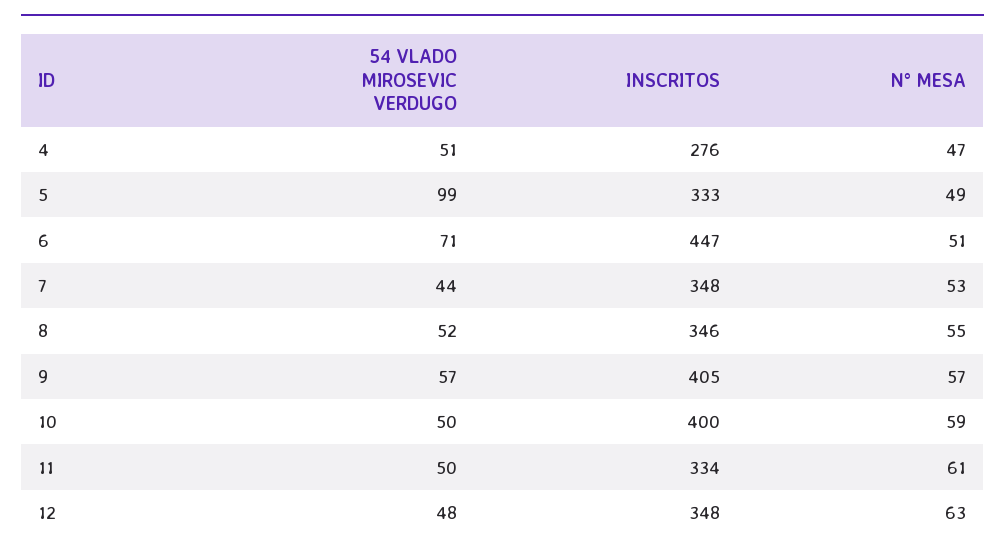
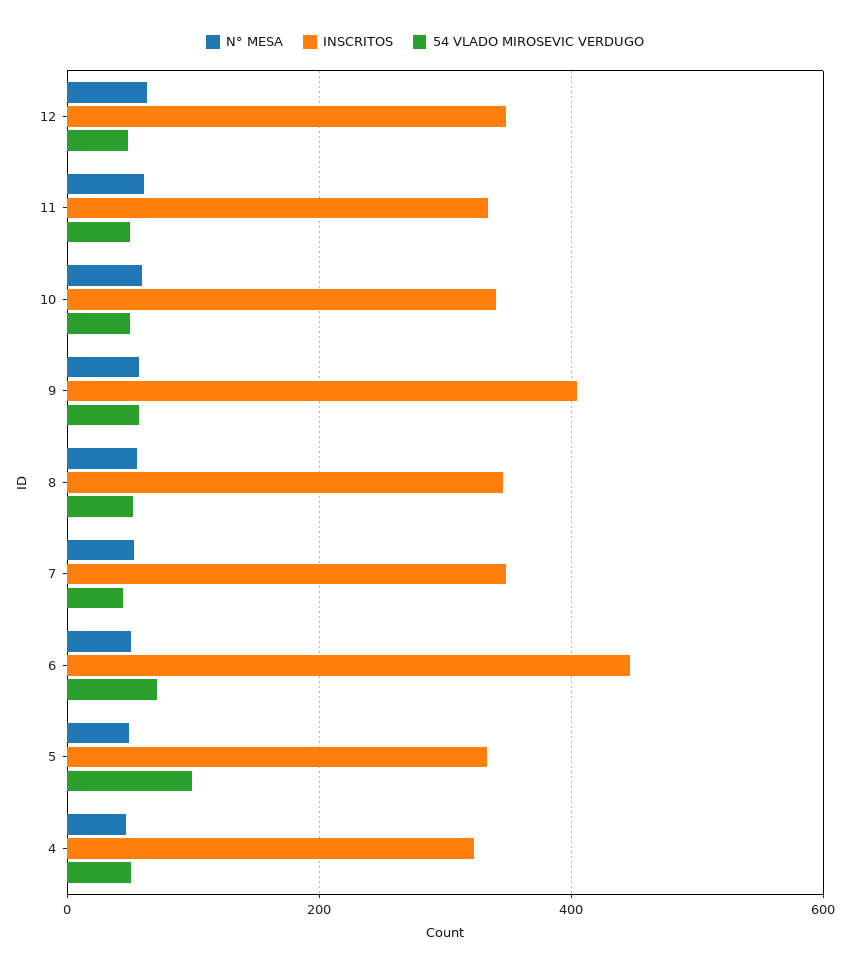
  {
    "54 VLADO MIROSEVIC VERDUGO": {
      "4": 51,
      "5": 99,
      "6": 71,
      "7": 44,
      "8": 52,
      "9": 57,
      "10": 50,
      "11": 50,
      "12": 48
    },
    "INSCRITOS": {
-     "4": 276,
+     "4": 320,
      "5": 333,
      "6": 447,
      "7": 348,
      "8": 346,
      "9": 405,
-     "10": 400,
+     "10": 340,
      "11": 334,
      "12": 348
    },
    "N° MESA": {
      "4": 47,
      "5": 49,
      "6": 51,
      "7": 53,
      "8": 55,
      "9": 57,
      "10": 59,
      "11": 61,
      "12": 63
    }
  }

